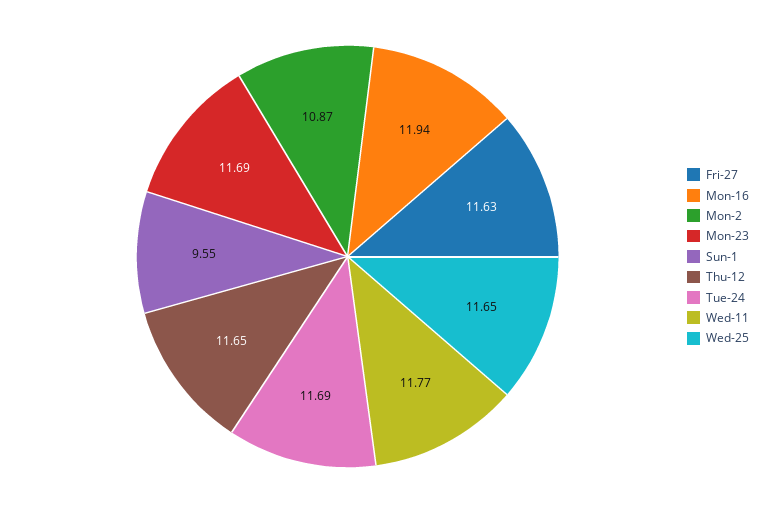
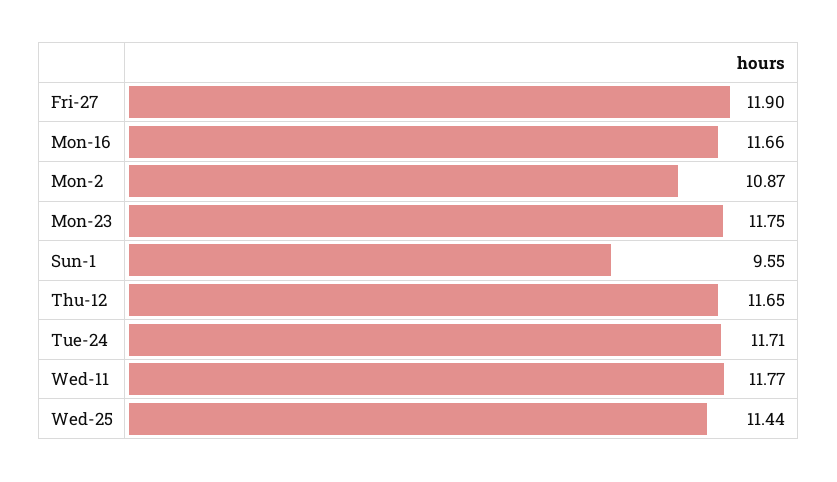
  {
-   "Fri-27": 11.63,
+   "Fri-27": 11.9,
-   "Mon-16": 11.94,
+   "Mon-16": 11.66,
    "Mon-2": 10.87,
-   "Mon-23": 11.69,
+   "Mon-23": 11.75,
    "Sun-1": 9.55,
    "Thu-12": 11.65,
-   "Tue-24": 11.69,
+   "Tue-24": 11.71,
    "Wed-11": 11.77,
-   "Wed-25": 11.65
+   "Wed-25": 11.44
  }

